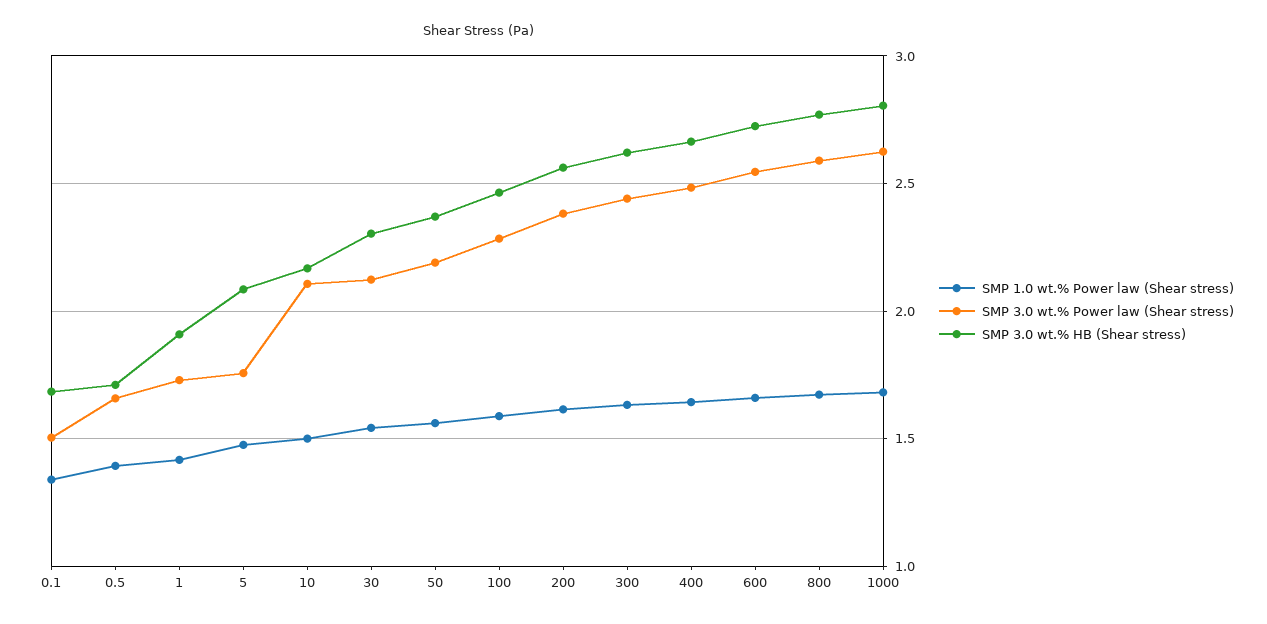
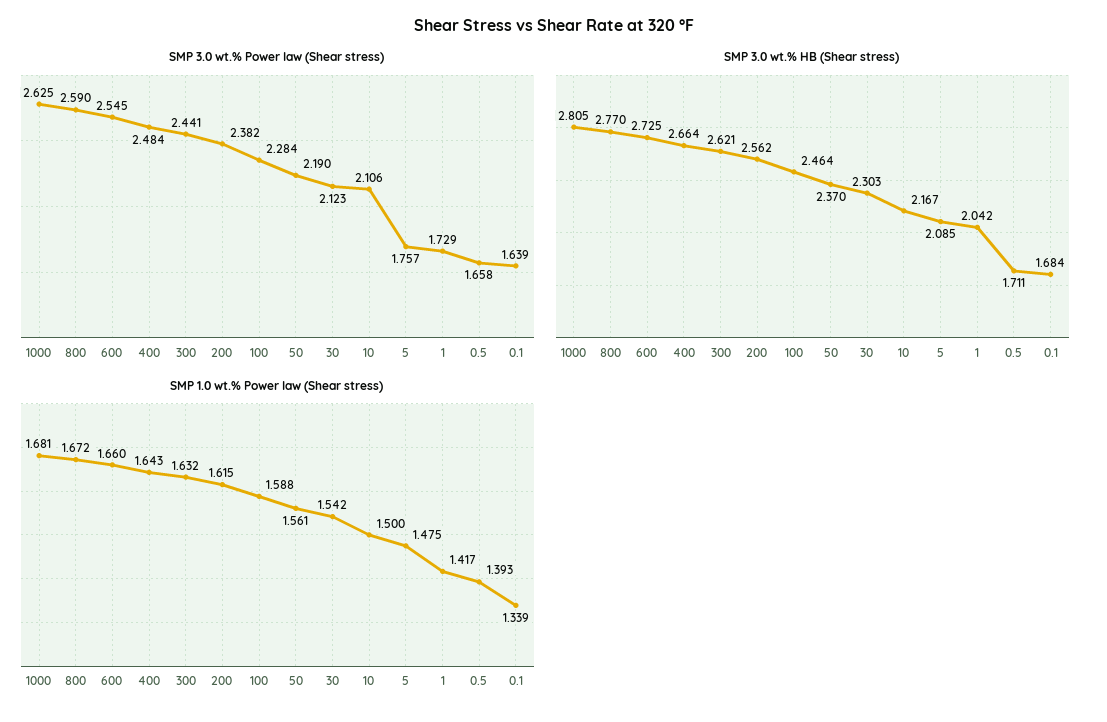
  {
    "SMP 1.0 wt.% Power law (Shear stress)": {
      "0.1": 1.339,
      "0.5": 1.393,
      "1": 1.417,
      "5": 1.475,
      "10": 1.5,
      "30": 1.542,
      "50": 1.561,
      "100": 1.588,
      "200": 1.615,
      "300": 1.632,
      "400": 1.643,
      "600": 1.66,
      "800": 1.672,
      "1000": 1.681
    },
    "SMP 3.0 wt.% Power law (Shear stress)": {
-     "0.1": 1.5,
+     "0.1": 1.639,
      "0.5": 1.658,
      "1": 1.729,
      "5": 1.757,
      "10": 2.106,
      "30": 2.123,
      "50": 2.19,
      "100": 2.284,
      "200": 2.382,
      "300": 2.441,
      "400": 2.484,
      "600": 2.545,
      "800": 2.59,
      "1000": 2.625
    },
    "SMP 3.0 wt.% HB (Shear stress)": {
      "0.1": 1.684,
      "0.5": 1.711,
-     "1": 1.9,
+     "1": 2.042,
      "5": 2.085,
      "10": 2.167,
      "30": 2.303,
      "50": 2.37,
      "100": 2.464,
      "200": 2.562,
      "300": 2.621,
      "400": 2.664,
      "600": 2.725,
      "800": 2.77,
      "1000": 2.805
    }
  }

